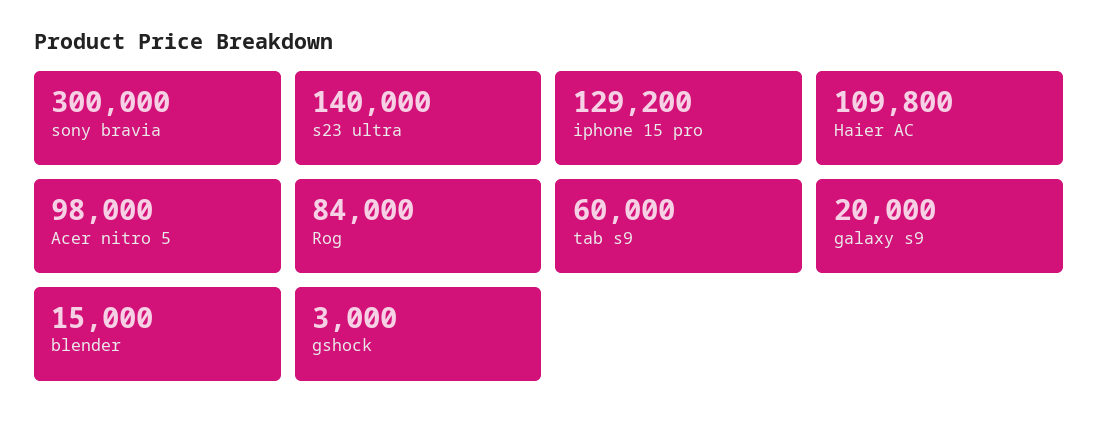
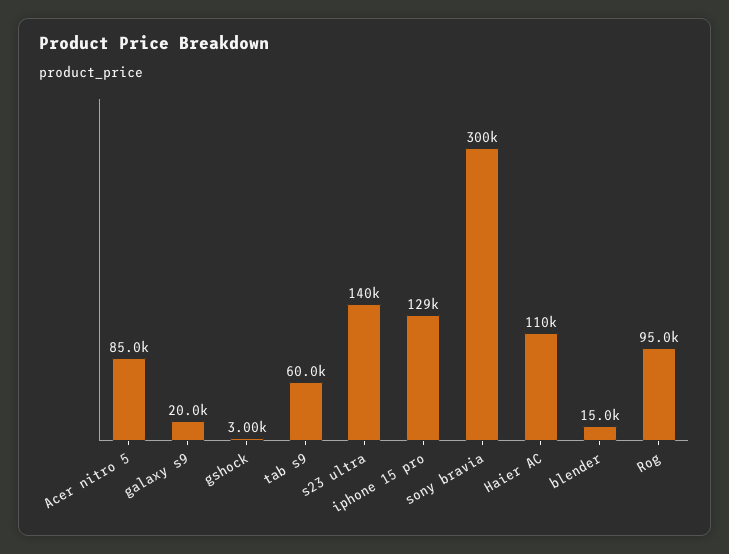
  {
    "sony bravia": 300000,
    "s23 ultra": 140000,
    "iphone 15 pro": 129200,
    "Haier AC": 109800,
-   "Acer nitro 5": 98000,
+   "Acer nitro 5": 85000,
-   "Rog": 84000,
+   "Rog": 95000,
    "tab s9": 60000,
    "galaxy s9": 20000,
    "blender": 15000,
    "gshock": 3000
  }

